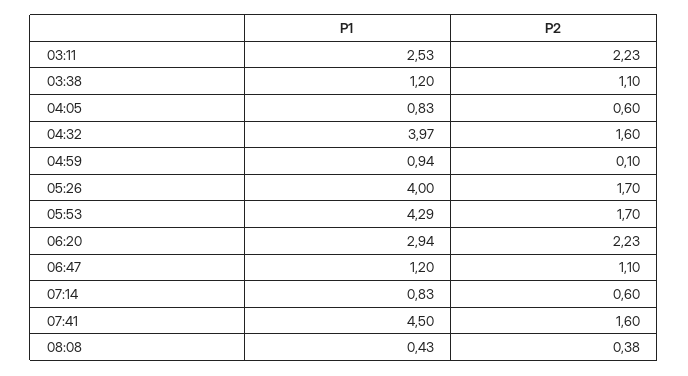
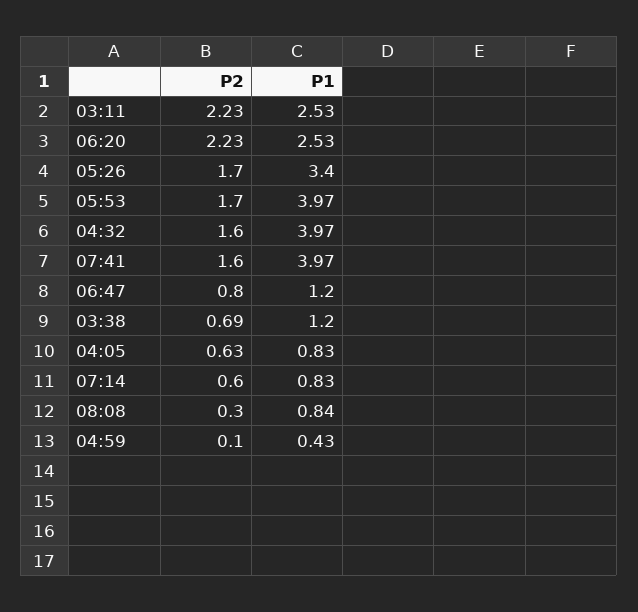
  {
    "P1": {
      "03:11": 2.53,
      "03:38": 1.2,
      "04:05": 0.83,
      "04:32": 3.97,
-     "04:59": 0.94,
+     "04:59": 0.43,
-     "05:26": 4,
+     "05:26": 3.4,
-     "05:53": 4.29,
+     "05:53": 3.97,
-     "06:20": 2.94,
+     "06:20": 2.53,
      "06:47": 1.2,
      "07:14": 0.83,
-     "07:41": 4.5,
+     "07:41": 3.97,
-     "08:08": 0.43
+     "08:08": 0.84
    },
    "P2": {
      "03:11": 2.23,
-     "03:38": 1.1,
+     "03:38": 0.69,
-     "04:05": 0.6,
+     "04:05": 0.63,
      "04:32": 1.6,
      "04:59": 0.1,
      "05:26": 1.7,
      "05:53": 1.7,
      "06:20": 2.23,
-     "06:47": 1.1,
+     "06:47": 0.8,
      "07:14": 0.6,
      "07:41": 1.6,
-     "08:08": 0.38
+     "08:08": 0.3
    }
  }

